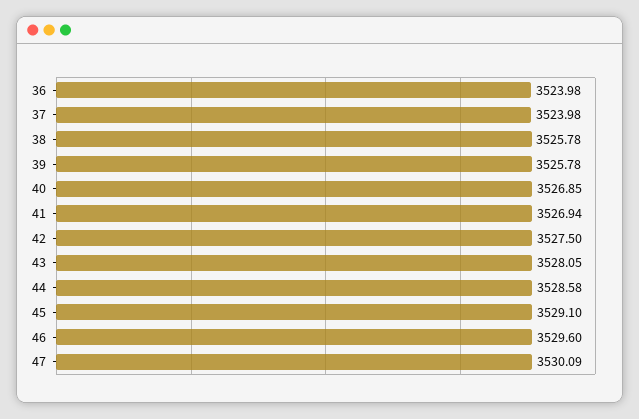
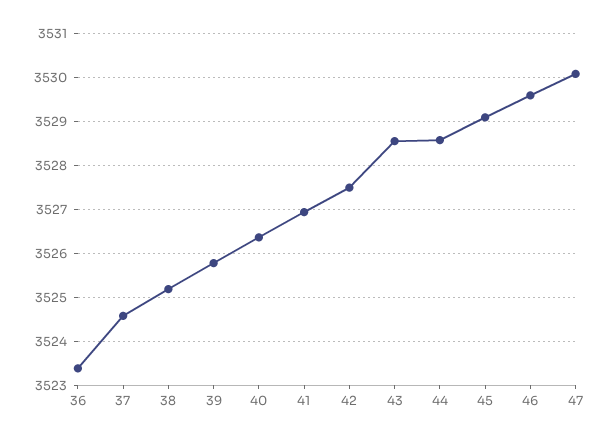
  {
-   "36": 3523.98,
+   "36": 3523.4,
-   "37": 3523.98,
+   "37": 3524.6,
-   "38": 3525.78,
+   "38": 3525.2,
    "39": 3525.78,
-   "40": 3526.85,
+   "40": 3526.4,
    "41": 3526.94,
    "42": 3527.5,
-   "43": 3528.05,
+   "43": 3528.6,
    "44": 3528.58,
    "45": 3529.1,
    "46": 3529.6,
    "47": 3530.09
  }

